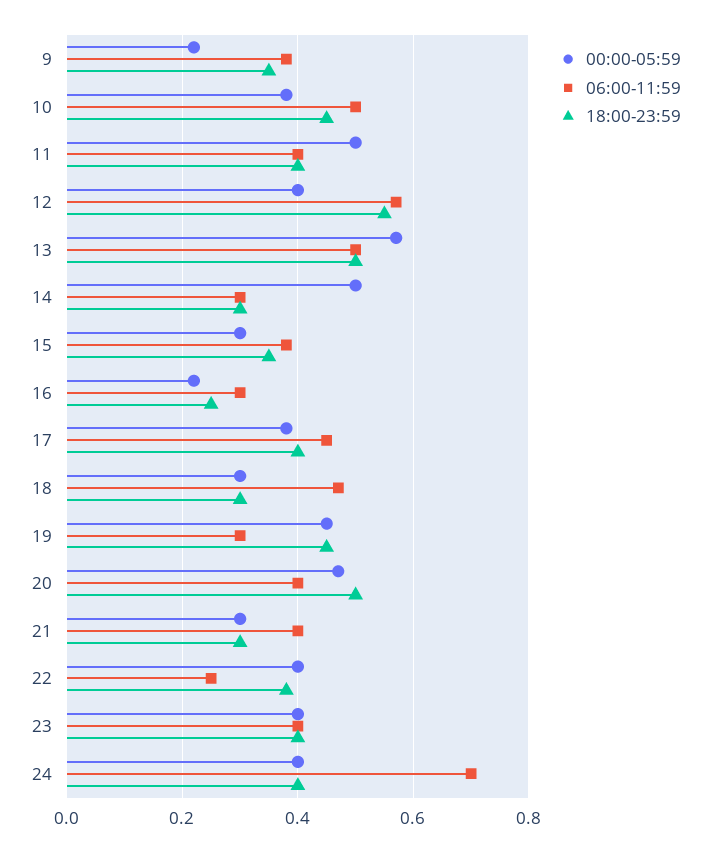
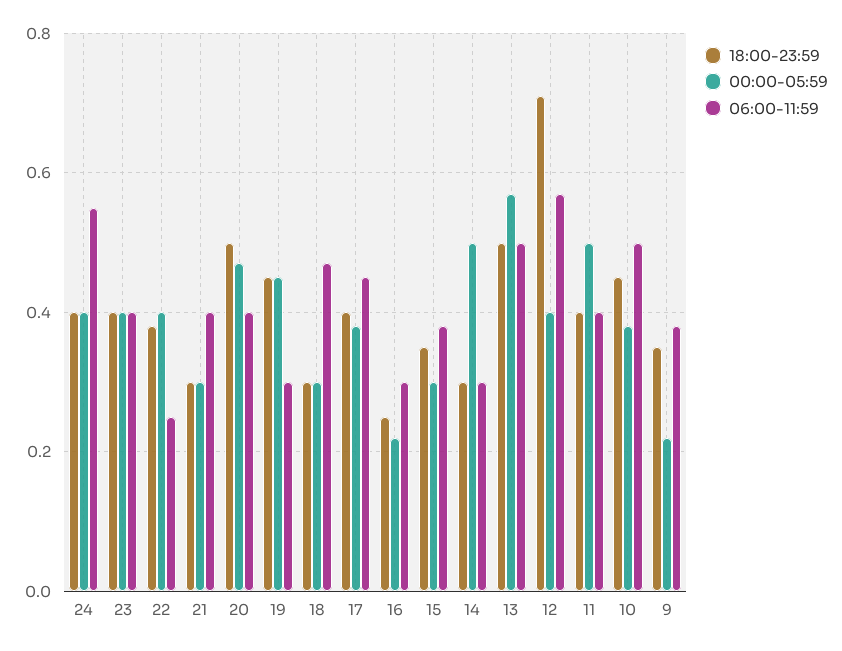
  {
    "00:00-05:59": {
      "9": 0.2,
      "10": 0.4,
      "11": 0.5,
      "12": 0.4,
      "13": 0.55,
      "14": 0.5,
      "15": 0.3,
      "16": 0.2,
      "17": 0.4,
      "18": 0.3,
      "19": 0.45,
      "20": 0.45,
      "21": 0.3,
      "22": 0.4,
      "23": 0.4,
      "24": 0.4
    },
    "06:00-11:59": {
      "9": 0.4,
      "10": 0.5,
      "11": 0.4,
      "12": 0.55,
      "13": 0.5,
      "14": 0.3,
      "15": 0.4,
      "16": 0.3,
      "17": 0.45,
      "18": 0.45,
      "19": 0.3,
      "20": 0.4,
      "21": 0.4,
      "22": 0.25,
      "23": 0.4,
-     "24": 0.7
+     "24": 0.55
    },
    "18:00-23:59": {
      "9": 0.35,
      "10": 0.45,
      "11": 0.4,
-     "12": 0.55,
+     "12": 0.7,
      "13": 0.5,
      "14": 0.3,
      "15": 0.35,
      "16": 0.25,
      "17": 0.4,
      "18": 0.3,
      "19": 0.45,
      "20": 0.5,
      "21": 0.3,
      "22": 0.4,
      "23": 0.4,
      "24": 0.4
    }
  }

